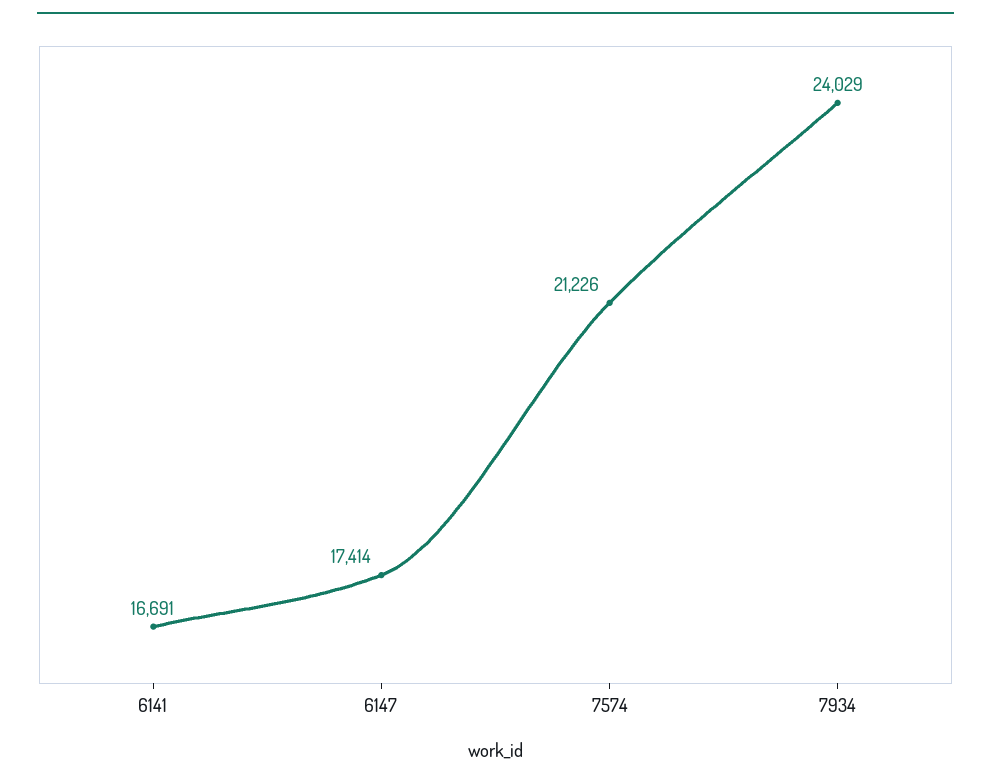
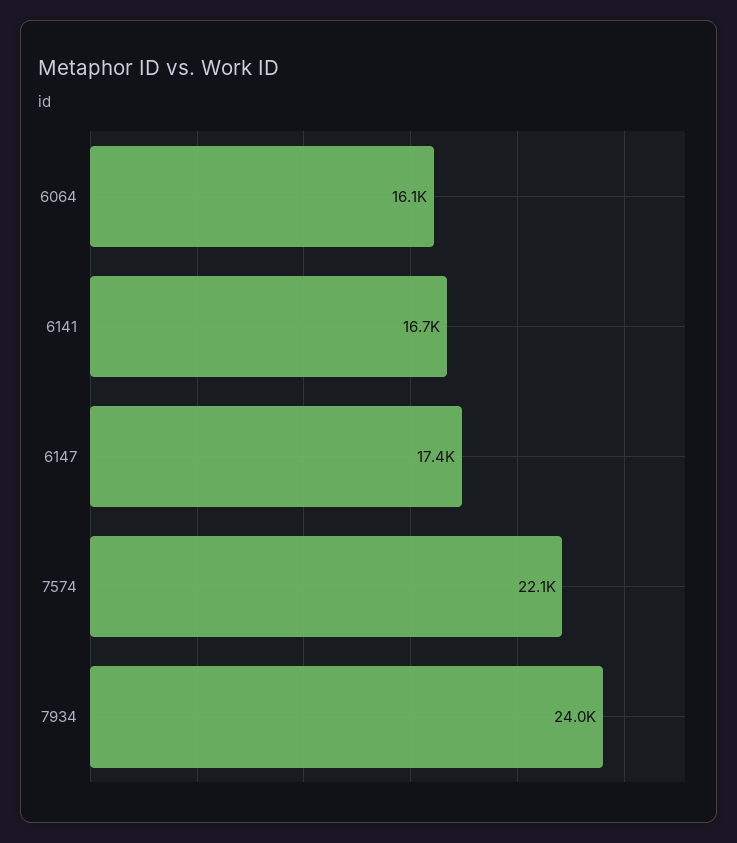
  {
    "6141": 16691,
    "6147": 17414,
-   "7574": 21226,
+   "7574": 22100,
-   "7934": 24029
+   "7934": 24029,
+   "6064": 16100
  }

